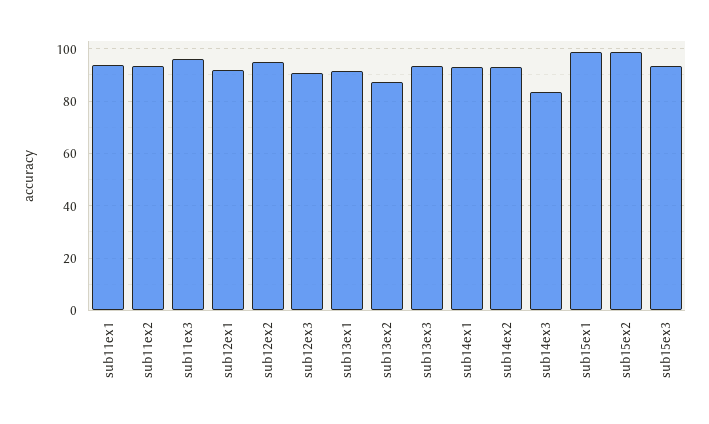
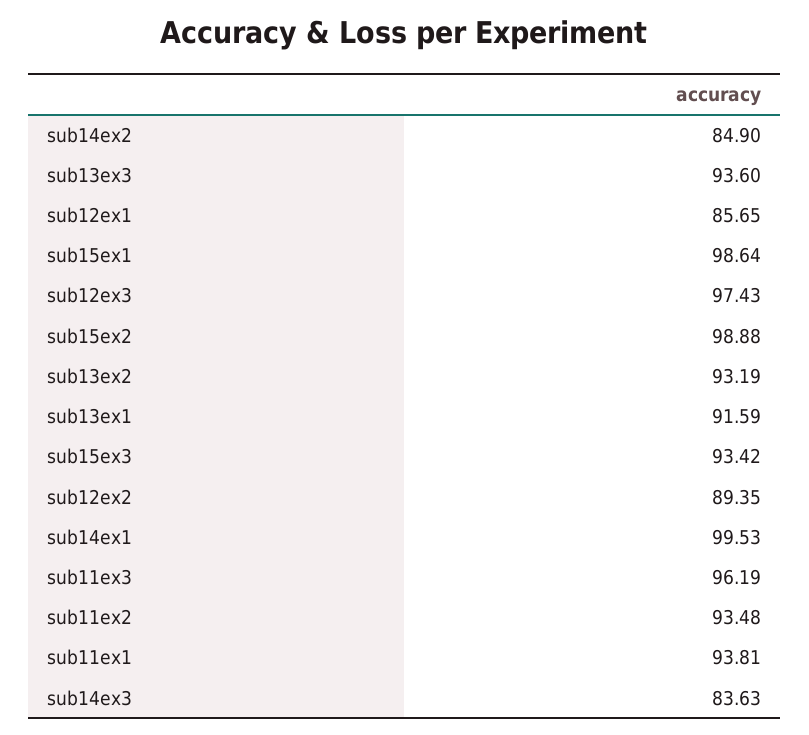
  {
    "sub11ex1": 93.81,
    "sub11ex2": 93.48,
    "sub11ex3": 96.19,
-   "sub12ex1": 92.5,
+   "sub12ex1": 85.65,
-   "sub12ex2": 95,
+   "sub12ex2": 89.35,
-   "sub12ex3": 90,
+   "sub12ex3": 97.43,
    "sub13ex1": 91.59,
-   "sub13ex2": 87.5,
+   "sub13ex2": 93.19,
    "sub13ex3": 93.6,
-   "sub14ex1": 92.5,
+   "sub14ex1": 99.53,
-   "sub14ex2": 92.5,
+   "sub14ex2": 84.9,
    "sub14ex3": 83.63,
    "sub15ex1": 98.64,
    "sub15ex2": 98.88,
    "sub15ex3": 93.42
  }

